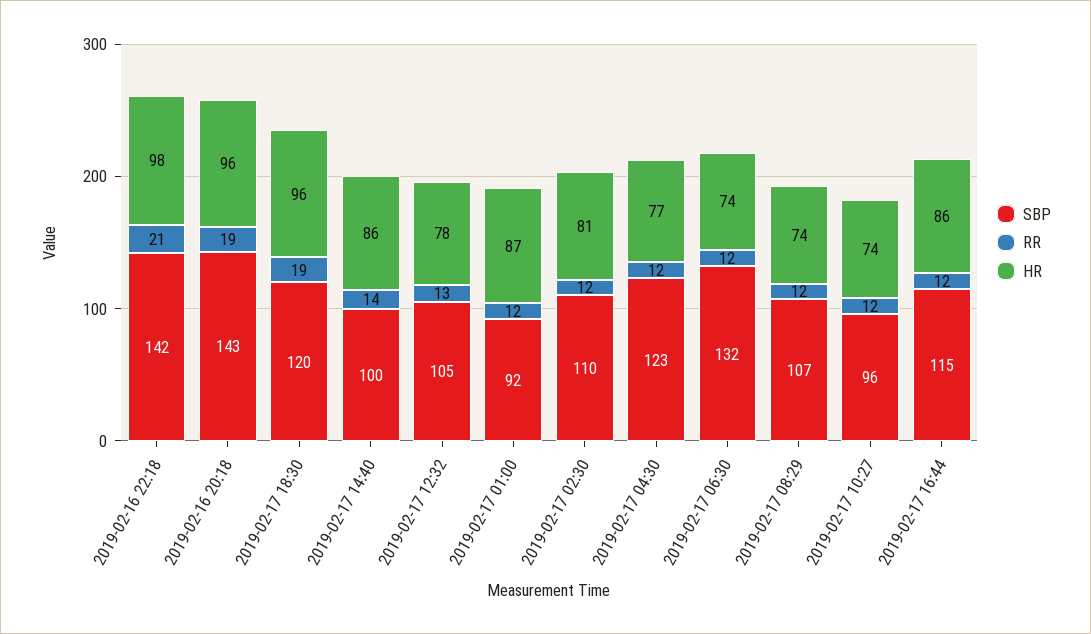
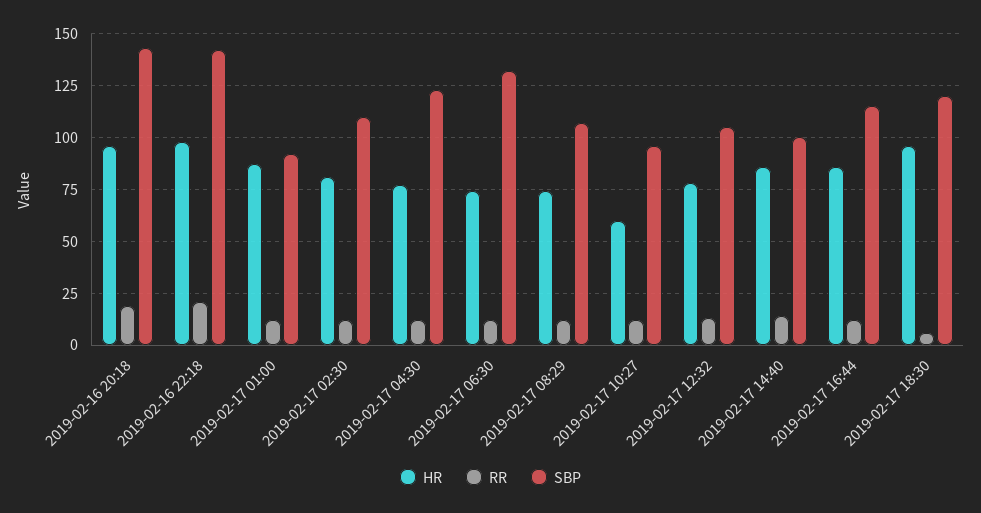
  {
    "SBP": {
      "2019-02-16 22:18": 142,
      "2019-02-16 20:18": 143,
      "2019-02-17 18:30": 120,
      "2019-02-17 14:40": 100,
      "2019-02-17 12:32": 105,
      "2019-02-17 01:00": 92,
      "2019-02-17 02:30": 110,
      "2019-02-17 04:30": 123,
      "2019-02-17 06:30": 132,
      "2019-02-17 08:29": 107,
      "2019-02-17 10:27": 96,
      "2019-02-17 16:44": 115
    },
    "RR": {
      "2019-02-16 22:18": 21,
      "2019-02-16 20:18": 19,
-     "2019-02-17 18:30": 19,
+     "2019-02-17 18:30": 5,
      "2019-02-17 14:40": 14,
      "2019-02-17 12:32": 13,
      "2019-02-17 01:00": 12,
      "2019-02-17 02:30": 12,
      "2019-02-17 04:30": 12,
      "2019-02-17 06:30": 12,
      "2019-02-17 08:29": 12,
      "2019-02-17 10:27": 12,
      "2019-02-17 16:44": 12
    },
    "HR": {
      "2019-02-16 22:18": 98,
      "2019-02-16 20:18": 96,
      "2019-02-17 18:30": 96,
      "2019-02-17 14:40": 86,
      "2019-02-17 12:32": 78,
      "2019-02-17 01:00": 87,
      "2019-02-17 02:30": 81,
      "2019-02-17 04:30": 77,
      "2019-02-17 06:30": 74,
      "2019-02-17 08:29": 74,
-     "2019-02-17 10:27": 74,
+     "2019-02-17 10:27": 60,
      "2019-02-17 16:44": 86
    }
  }

